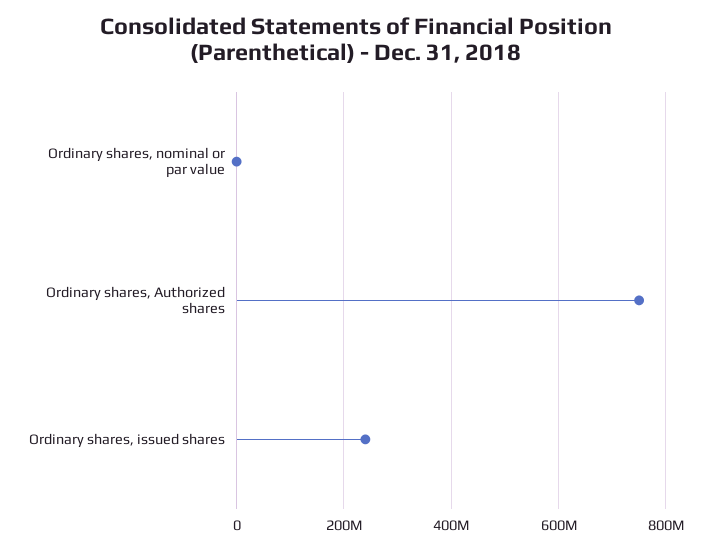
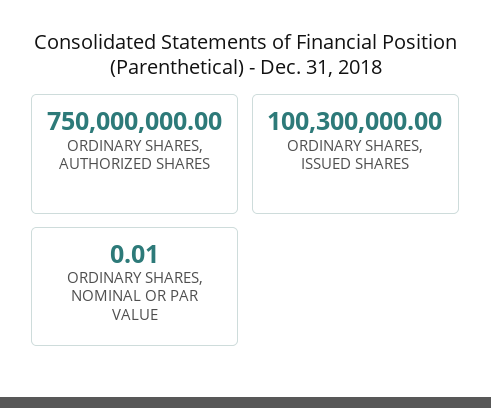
  {
    "Ordinary shares, nominal or par value": 0.01,
    "Ordinary shares, Authorized shares": 750000000,
-   "Ordinary shares, issued shares": 240000000
+   "Ordinary shares, issued shares": 100300000
  }

